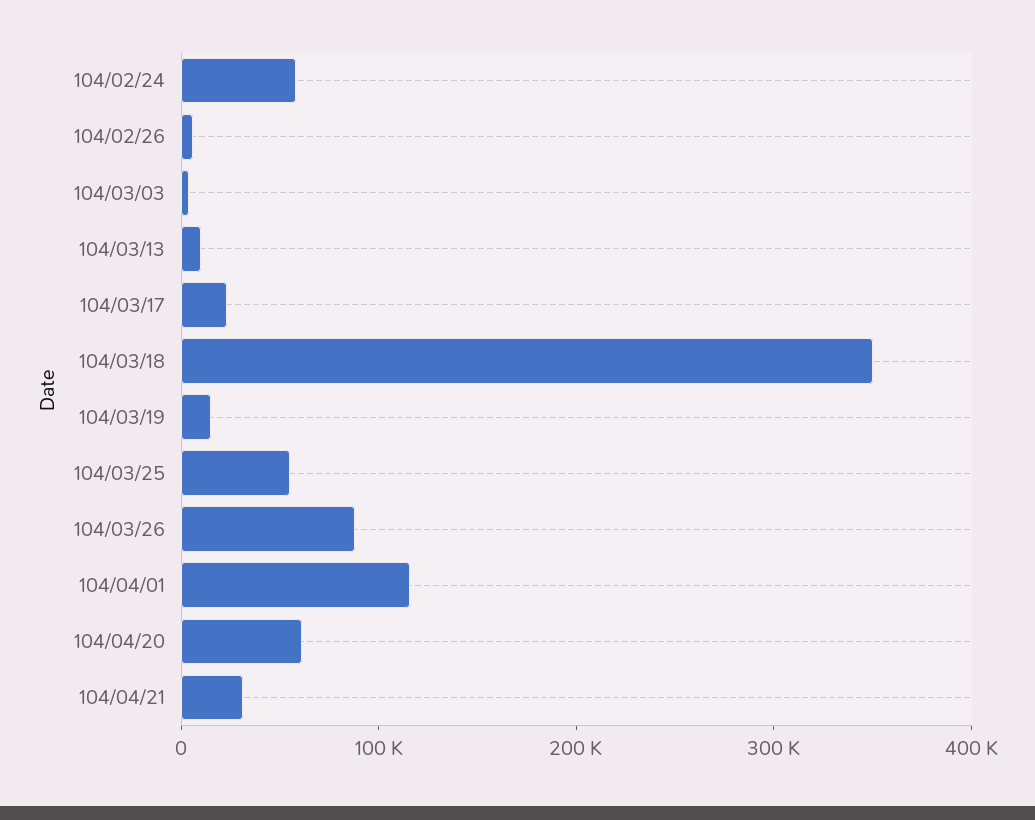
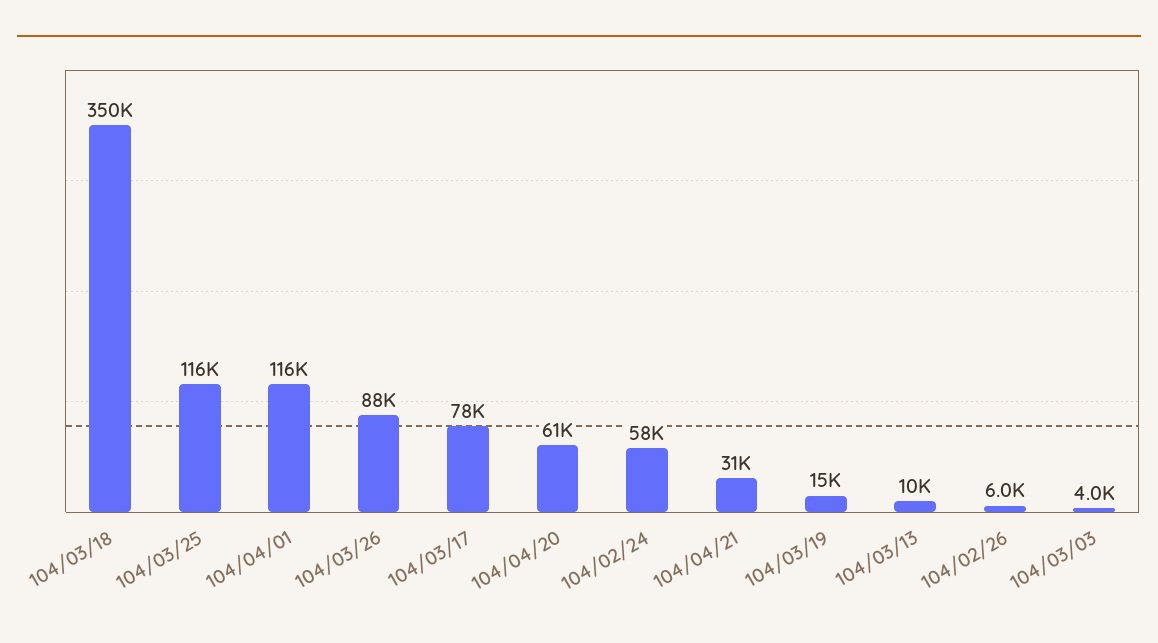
  {
    "104/02/24": 58000,
    "104/02/26": 6000,
    "104/03/03": 4000,
    "104/03/13": 10000,
-   "104/03/17": 20000,
+   "104/03/17": 78000,
    "104/03/18": 350000,
    "104/03/19": 15000,
-   "104/03/25": 60000,
+   "104/03/25": 116000,
    "104/03/26": 88000,
    "104/04/01": 116000,
    "104/04/20": 61000,
    "104/04/21": 31000
  }

